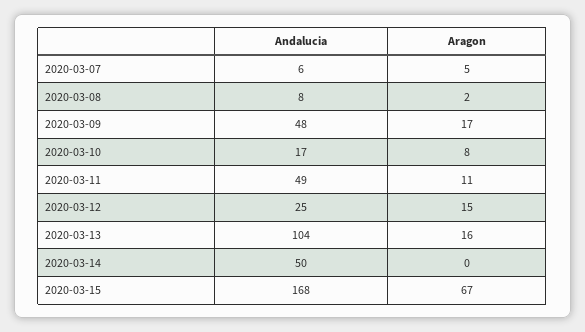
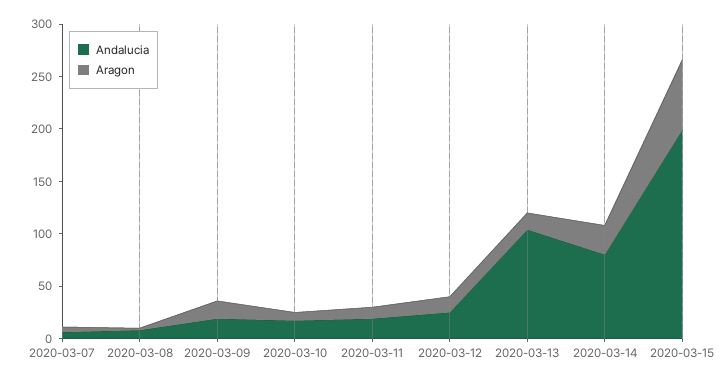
  {
    "Andalucia": {
      "2020-03-07": 6,
      "2020-03-08": 8,
-     "2020-03-09": 48,
+     "2020-03-09": 20,
      "2020-03-10": 17,
-     "2020-03-11": 49,
+     "2020-03-11": 20,
      "2020-03-12": 25,
      "2020-03-13": 104,
-     "2020-03-14": 50,
+     "2020-03-14": 80,
-     "2020-03-15": 168
+     "2020-03-15": 200
    },
    "Aragon": {
      "2020-03-07": 5,
      "2020-03-08": 2,
      "2020-03-09": 17,
      "2020-03-10": 8,
      "2020-03-11": 11,
      "2020-03-12": 15,
      "2020-03-13": 16,
-     "2020-03-14": 0,
+     "2020-03-14": 30,
      "2020-03-15": 67
    }
  }

